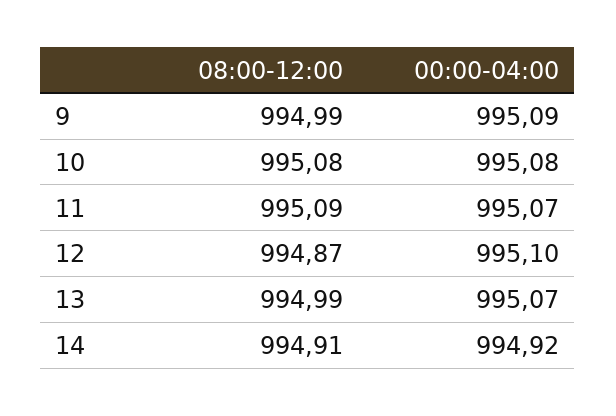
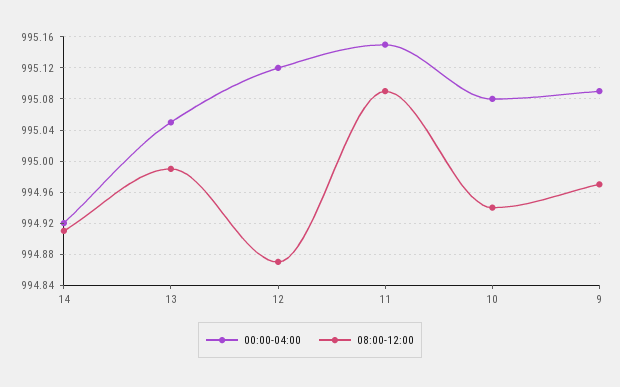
  {
    "08:00-12:00": {
-     "9": 994.99,
+     "9": 994.97,
-     "10": 995.08,
+     "10": 994.94,
      "11": 995.09,
      "12": 994.87,
      "13": 994.99,
      "14": 994.91
    },
    "00:00-04:00": {
      "9": 995.09,
      "10": 995.08,
-     "11": 995.07,
+     "11": 995.15,
-     "12": 995.1,
+     "12": 995.12,
-     "13": 995.07,
+     "13": 995.05,
      "14": 994.92
    }
  }

